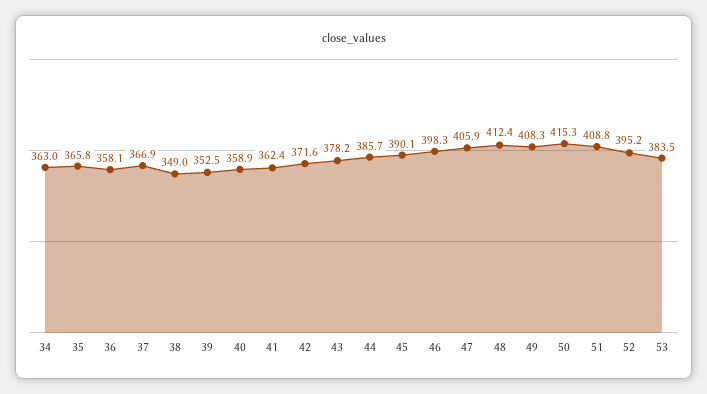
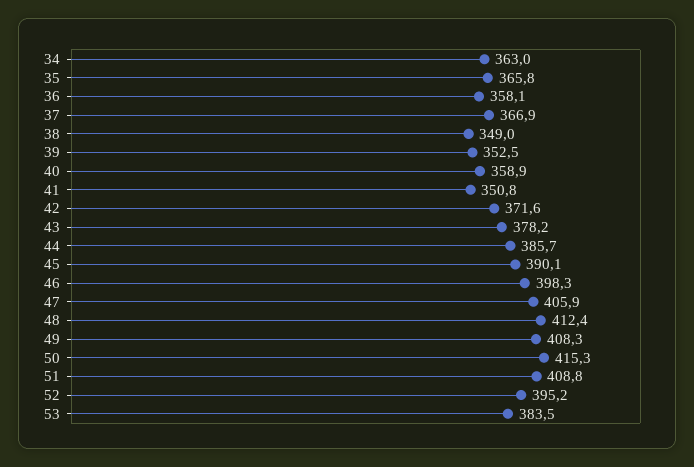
  {
    "34": 363,
    "35": 365.8,
    "36": 358.1,
    "37": 366.9,
    "38": 349,
    "39": 352.5,
    "40": 358.9,
-   "41": 362.4,
+   "41": 350.8,
    "42": 371.6,
    "43": 378.2,
    "44": 385.7,
    "45": 390.1,
    "46": 398.3,
    "47": 405.9,
    "48": 412.4,
    "49": 408.3,
    "50": 415.3,
    "51": 408.8,
    "52": 395.2,
    "53": 383.5
  }

